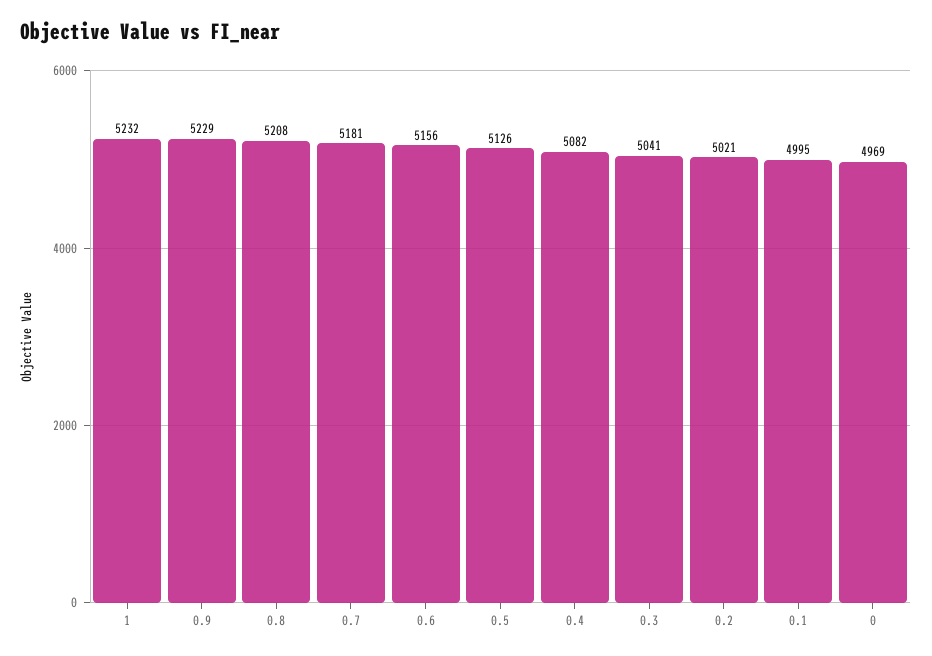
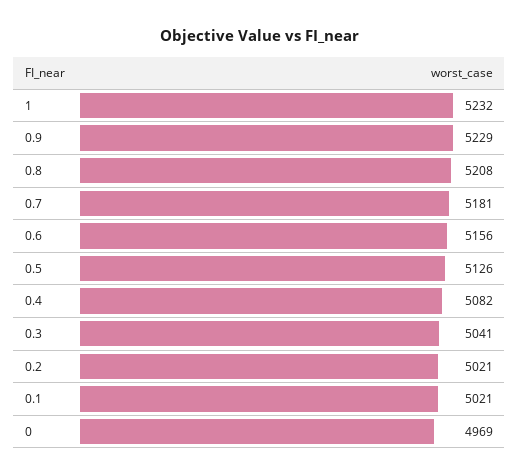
  {
    "1": 5232,
    "0.9": 5229,
    "0.8": 5208,
    "0.7": 5181,
    "0.6": 5156,
    "0.5": 5126,
    "0.4": 5082,
    "0.3": 5041,
    "0.2": 5021,
-   "0.1": 4995,
+   "0.1": 5021,
    "0": 4969
  }

